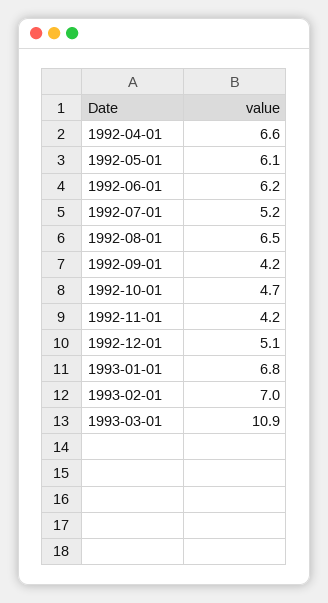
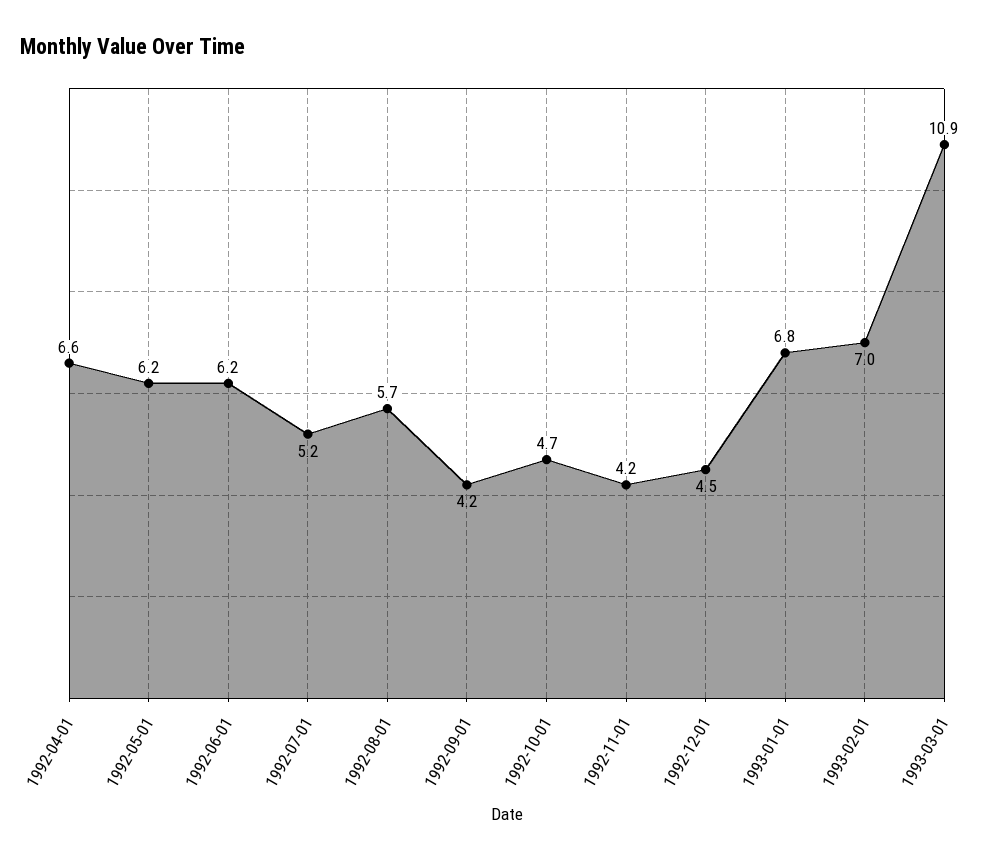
  {
    "1992-04-01": 6.6,
-   "1992-05-01": 6.1,
+   "1992-05-01": 6.2,
    "1992-06-01": 6.2,
    "1992-07-01": 5.2,
-   "1992-08-01": 6.5,
+   "1992-08-01": 5.7,
    "1992-09-01": 4.2,
    "1992-10-01": 4.7,
    "1992-11-01": 4.2,
-   "1992-12-01": 5.1,
+   "1992-12-01": 4.5,
    "1993-01-01": 6.8,
    "1993-02-01": 7,
    "1993-03-01": 10.9
  }

